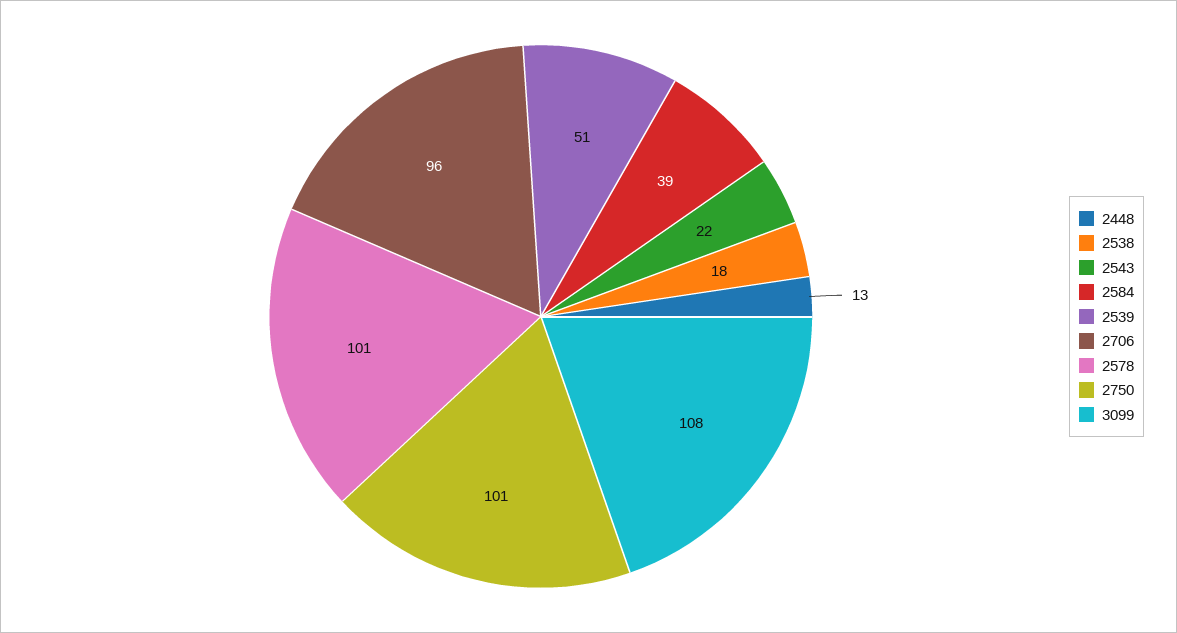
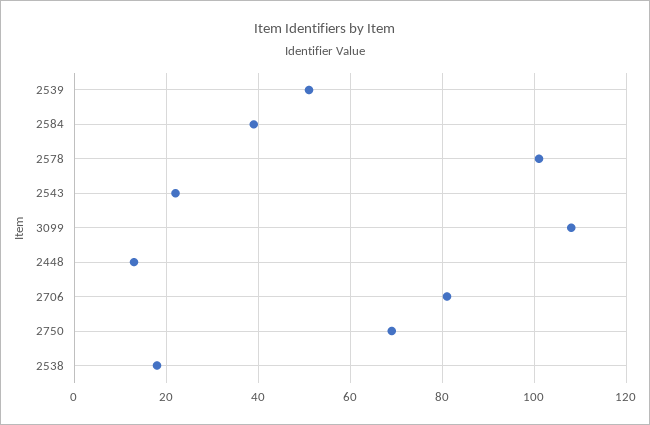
  {
    "2448": 13,
    "2538": 18,
    "2543": 22,
    "2584": 39,
    "2539": 51,
-   "2706": 96,
+   "2706": 80,
    "2578": 101,
-   "2750": 101,
+   "2750": 70,
    "3099": 108
  }

